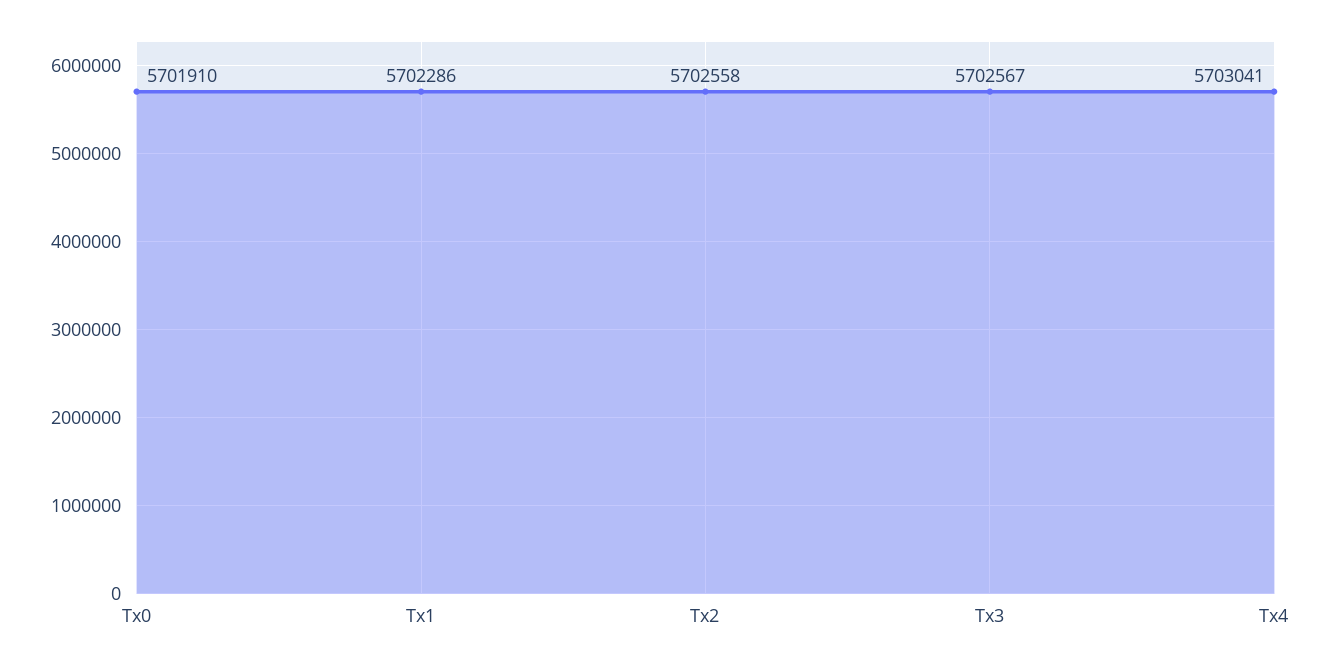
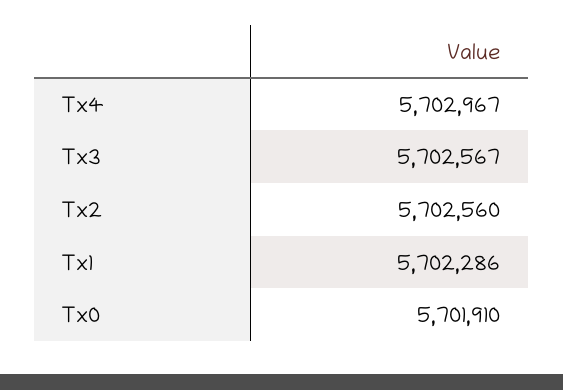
  {
    "Tx0": 5701910,
    "Tx1": 5702286,
-   "Tx2": 5702558,
+   "Tx2": 5702560,
    "Tx3": 5702567,
-   "Tx4": 5703041
+   "Tx4": 5702967
  }

